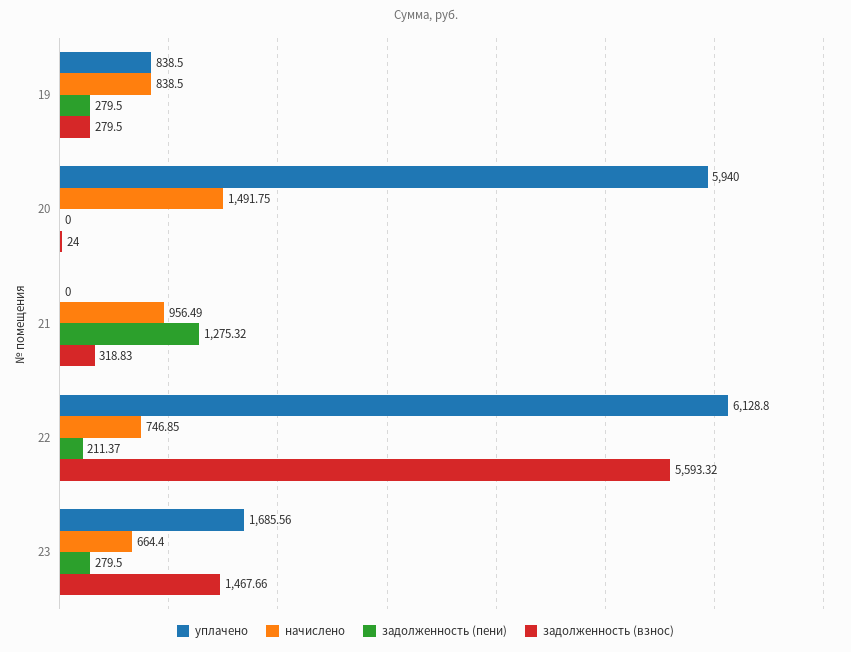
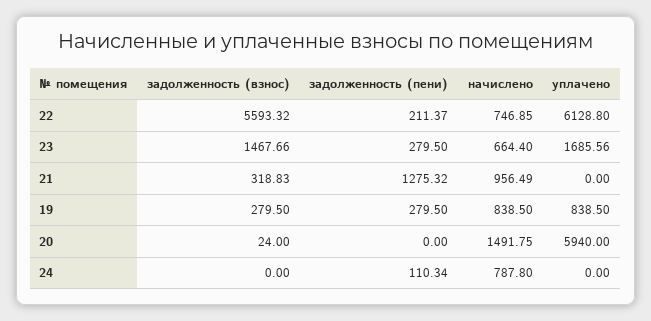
  {
    "уплачено": {
      "19": 838.5,
      "20": 5940,
      "21": 0,
      "22": 6128.8,
-     "23": 1685.56
+     "23": 1685.56,
+     "24": 0
    },
    "начислено": {
      "19": 838.5,
      "20": 1491.75,
      "21": 956.49,
      "22": 746.85,
-     "23": 664.4
+     "23": 664.4,
+     "24": 787.8
    },
    "задолженность (пени)": {
      "19": 279.5,
      "20": 0,
      "21": 1275.32,
      "22": 211.37,
-     "23": 279.5
+     "23": 279.5,
+     "24": 110.34
    },
    "задолженность (взнос)": {
      "19": 279.5,
      "20": 24,
      "21": 318.83,
      "22": 5593.32,
-     "23": 1467.66
+     "23": 1467.66,
+     "24": 0
    }
  }

